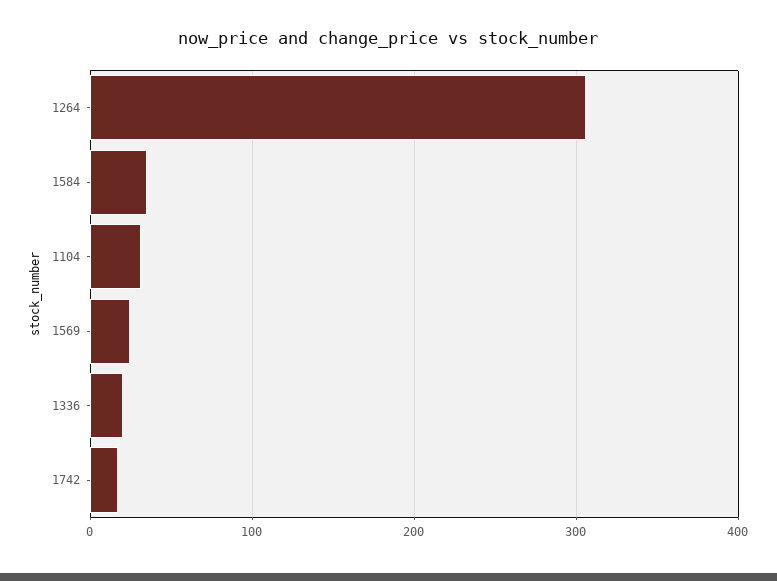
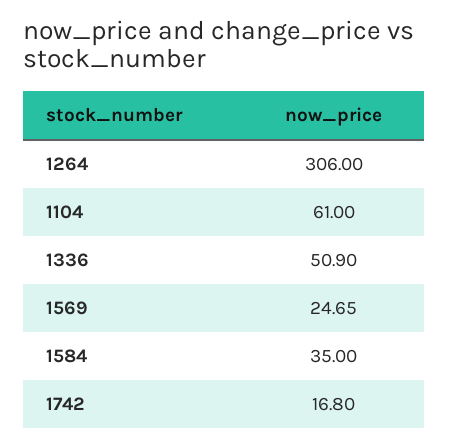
  {
    "1264": 306,
    "1584": 35,
-   "1104": 30,
+   "1104": 61,
    "1569": 24.65,
-   "1336": 20,
+   "1336": 50.9,
    "1742": 16.8
  }

